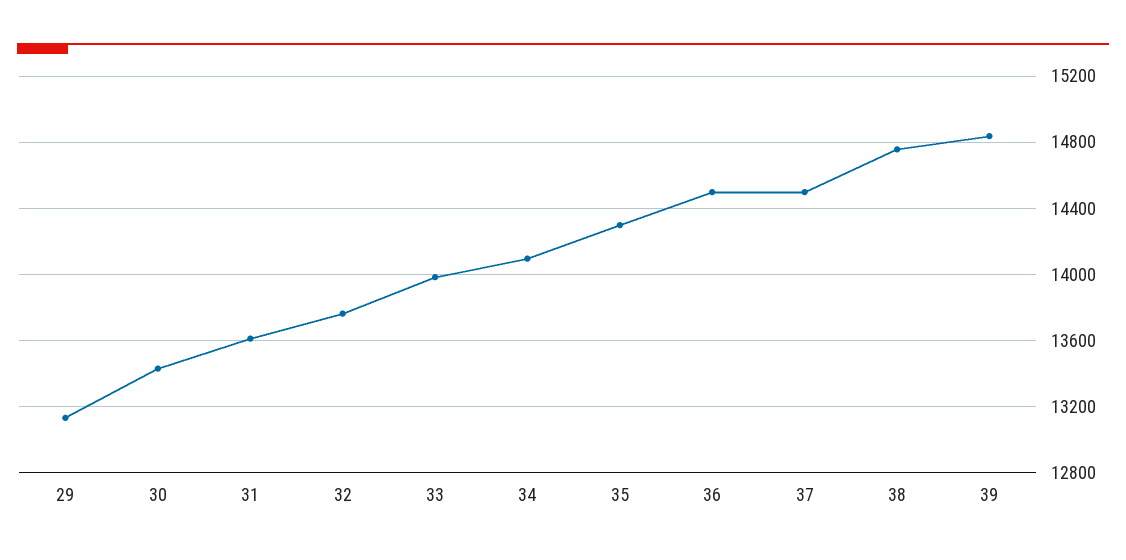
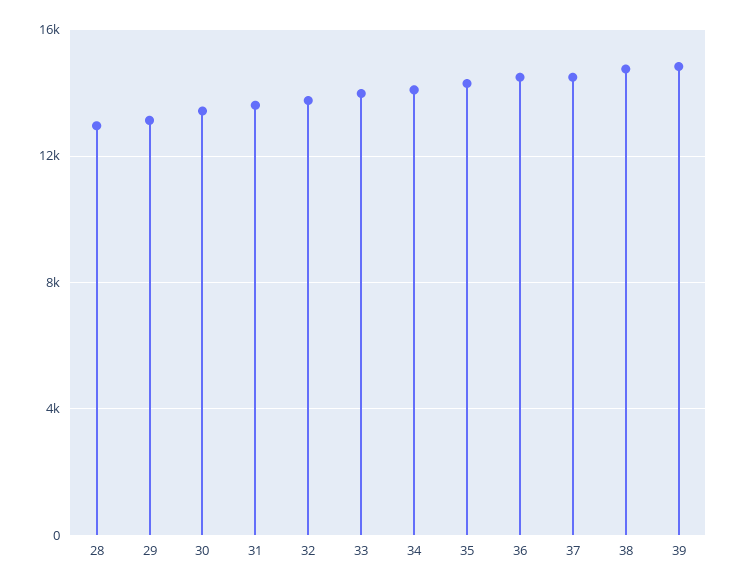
  {
    "29": 13150,
    "30": 13450,
    "31": 13600,
    "32": 13750,
    "33": 14000,
    "34": 14100,
    "35": 14300,
    "36": 14500,
    "37": 14500,
    "38": 14750,
-   "39": 14850
+   "39": 14850,
+   "28": 13000
  }

